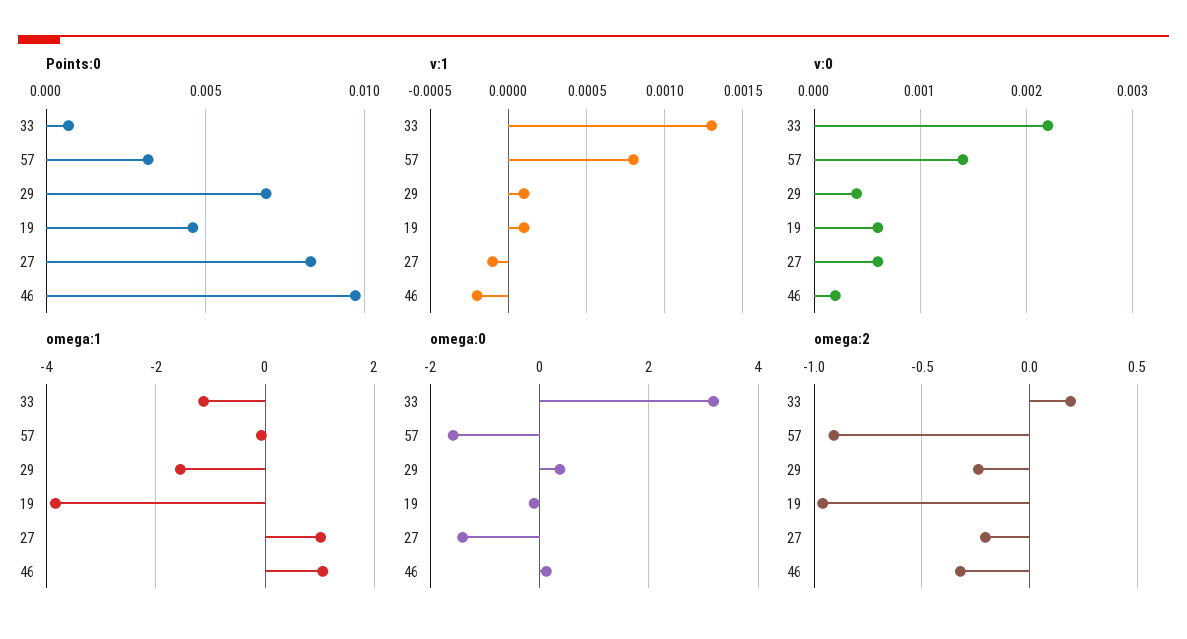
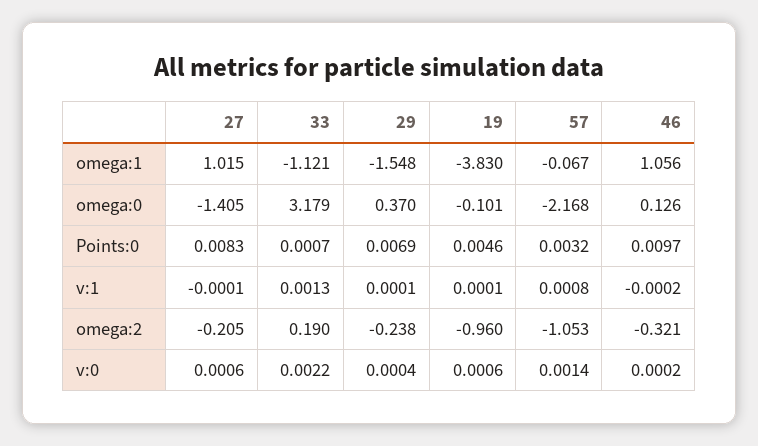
  {
    "Points:0": {
      "33": 0.0007,
      "57": 0.0032,
      "29": 0.0069,
      "19": 0.0046,
      "27": 0.0083,
      "46": 0.0097
    },
    "v:1": {
      "33": 0.0013,
      "57": 0.0008,
      "29": 0.0001,
      "19": 0.0001,
      "27": -0.0001,
      "46": -0.0002
    },
    "v:0": {
      "33": 0.0022,
      "57": 0.0014,
      "29": 0.0004,
      "19": 0.0006,
      "27": 0.0006,
      "46": 0.0002
    },
    "omega:1": {
      "33": -1.121,
      "57": -0.067,
      "29": -1.548,
      "19": -3.83,
      "27": 1.015,
      "46": 1.056
    },
    "omega:0": {
      "33": 3.179,
-     "57": -1.6,
+     "57": -2.168,
      "29": 0.37,
      "19": -0.101,
      "27": -1.405,
      "46": 0.126
    },
    "omega:2": {
      "33": 0.19,
-     "57": -0.9,
+     "57": -1.053,
      "29": -0.238,
      "19": -0.96,
      "27": -0.205,
      "46": -0.321
    }
  }

